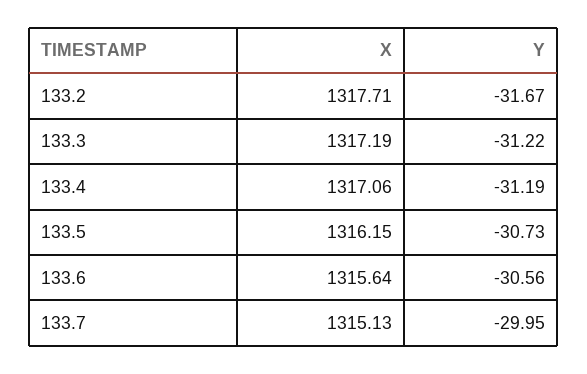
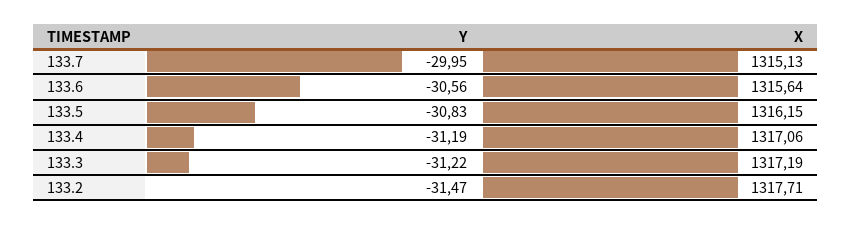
  {
    "X": {
      "133.2": 1317.71,
      "133.3": 1317.19,
      "133.4": 1317.06,
      "133.5": 1316.15,
      "133.6": 1315.64,
      "133.7": 1315.13
    },
    "Y": {
-     "133.2": -31.67,
+     "133.2": -31.47,
      "133.3": -31.22,
      "133.4": -31.19,
-     "133.5": -30.73,
+     "133.5": -30.83,
      "133.6": -30.56,
      "133.7": -29.95
    }
  }

